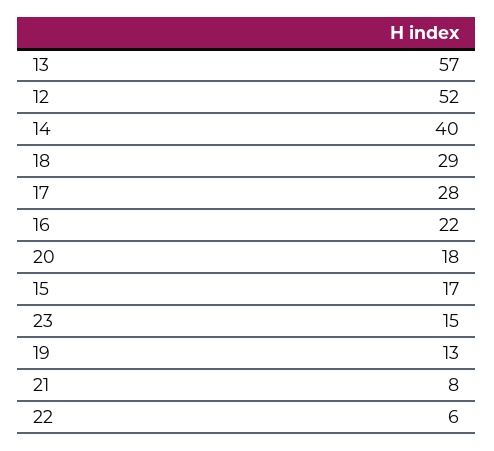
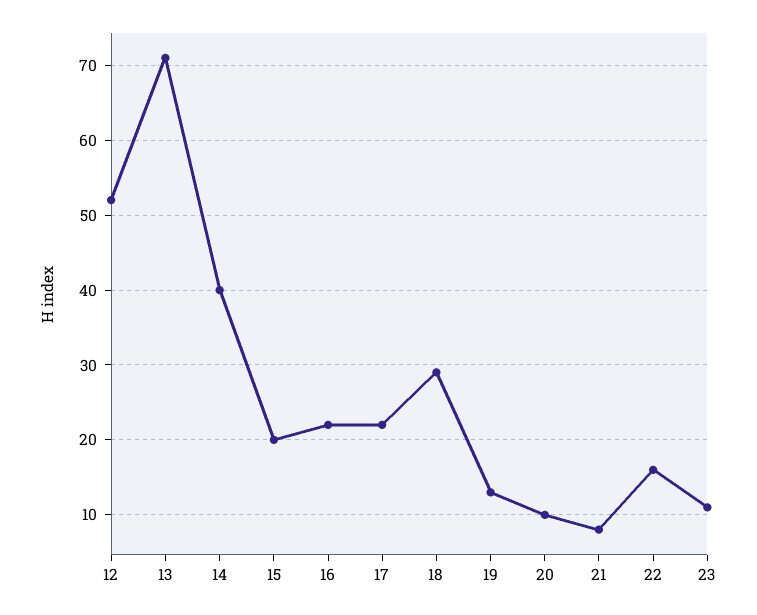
  {
-   "13": 57,
+   "13": 71,
    "12": 52,
    "14": 40,
    "18": 29,
-   "17": 28,
+   "17": 22,
    "16": 22,
-   "20": 18,
+   "20": 10,
-   "15": 17,
+   "15": 20,
-   "23": 15,
+   "23": 11,
    "19": 13,
    "21": 8,
-   "22": 6
+   "22": 16
  }

